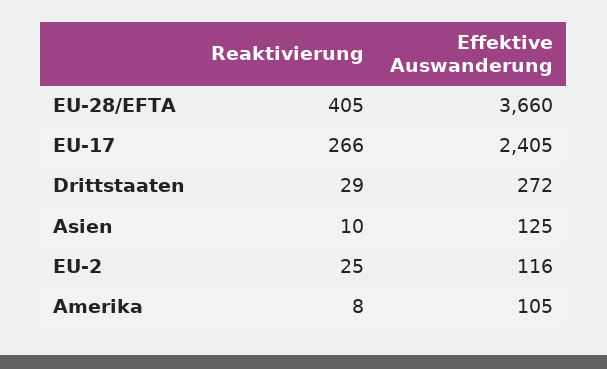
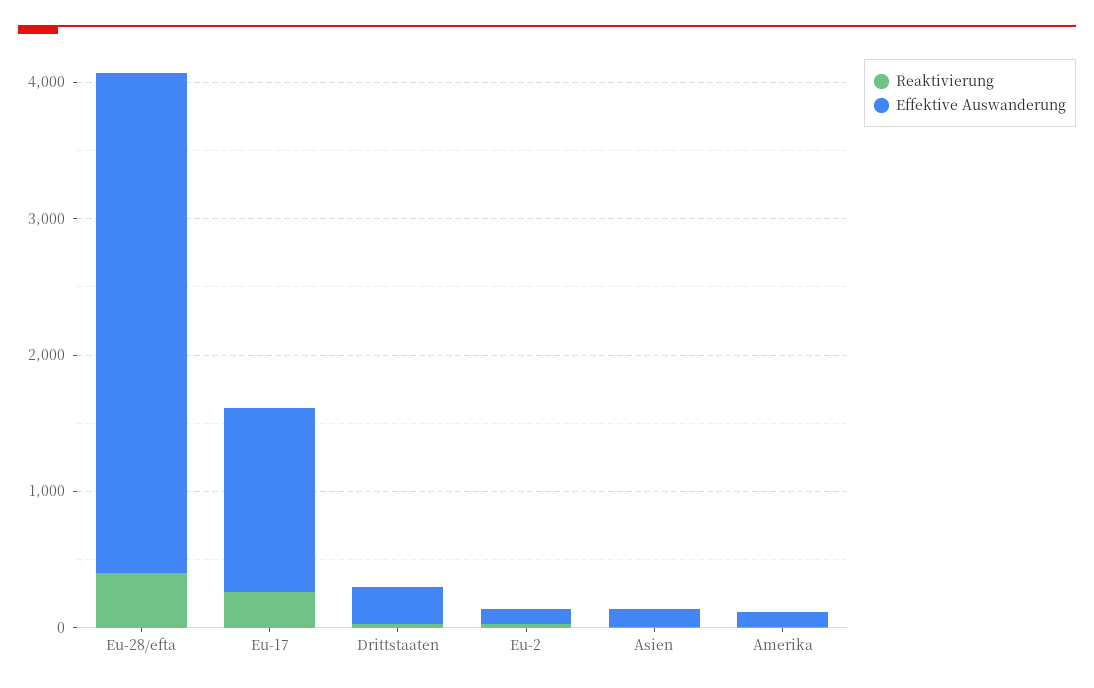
  {
    "Reaktivierung": {
      "EU-28/EFTA": 405,
      "EU-17": 266,
      "Drittstaaten": 29,
      "Asien": 10,
      "EU-2": 25,
      "Amerika": 8
    },
    "Effektive Auswanderung": {
      "EU-28/EFTA": 3660,
-     "EU-17": 2405,
+     "EU-17": 1400,
      "Drittstaaten": 272,
      "Asien": 125,
      "EU-2": 116,
      "Amerika": 105
    }
  }

